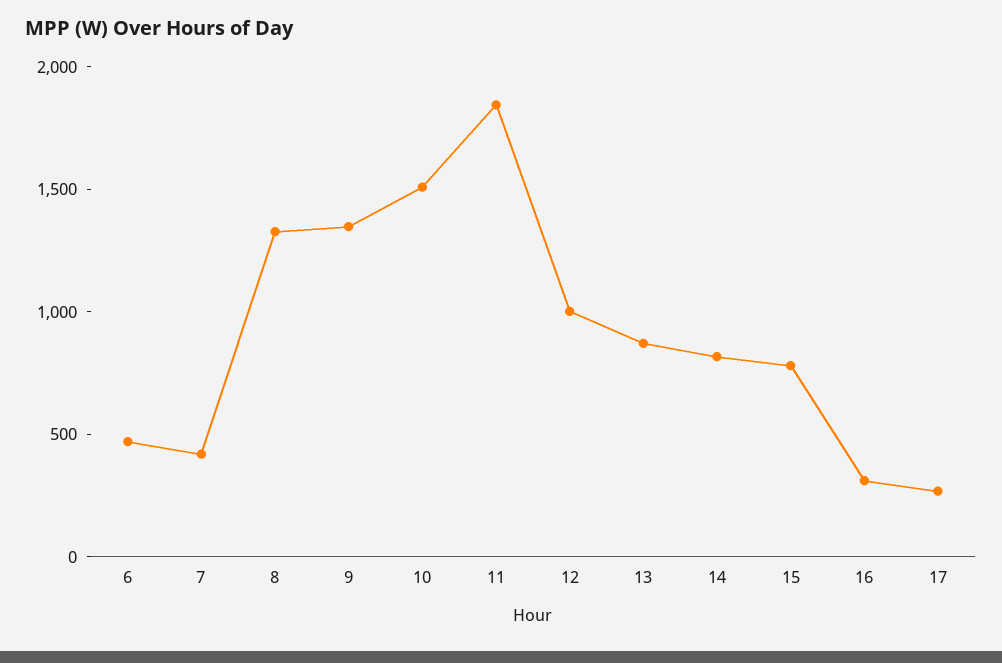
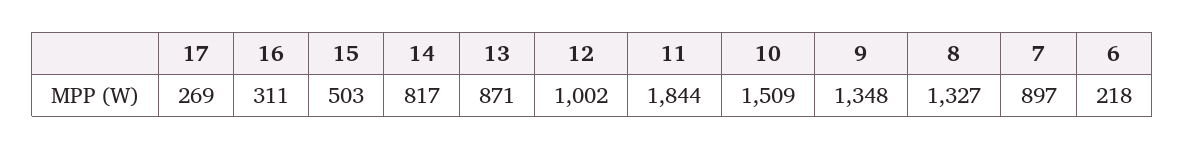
  {
-   "6": 500,
+   "6": 218,
-   "7": 400,
+   "7": 897,
    "8": 1327,
    "9": 1348,
    "10": 1509,
    "11": 1844,
    "12": 1002,
    "13": 871,
    "14": 817,
-   "15": 800,
+   "15": 503,
    "16": 311,
    "17": 269
  }

